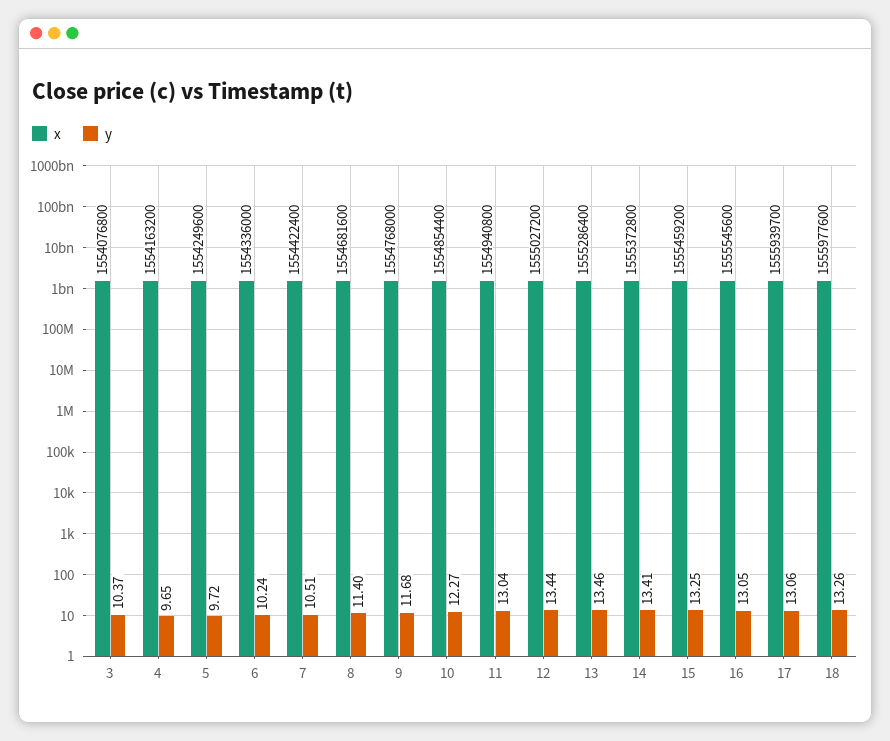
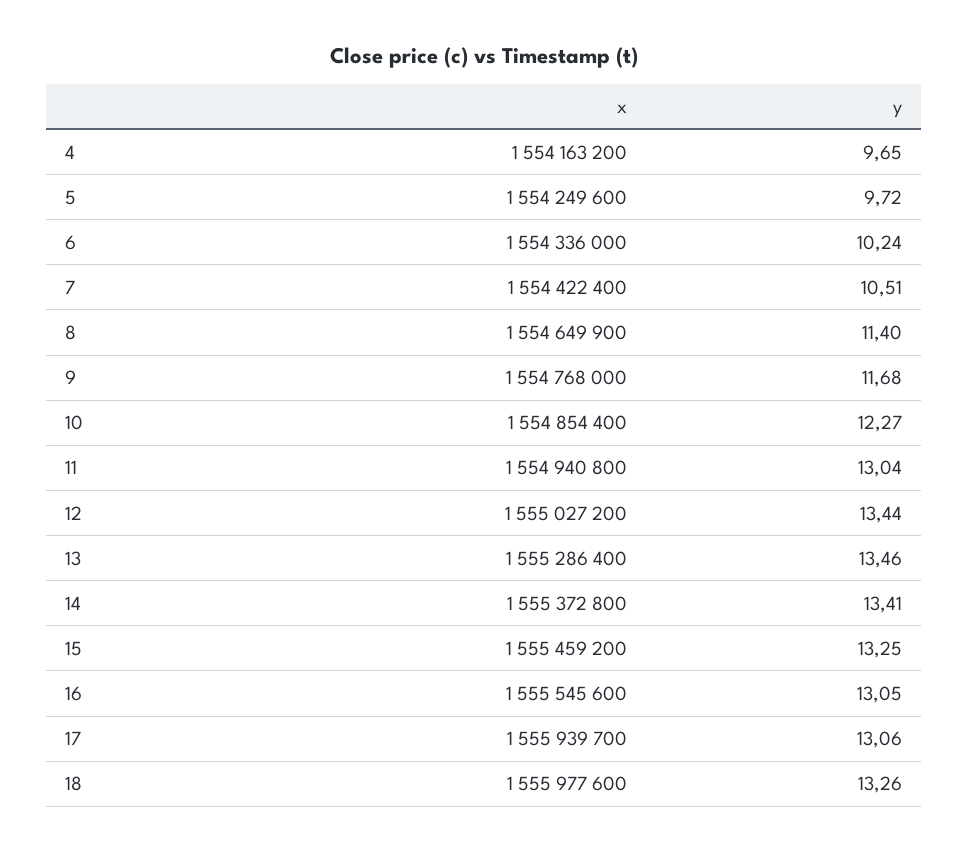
  {
    "x": {
-     "3": 1554076800,
      "4": 1554163200,
      "5": 1554249600,
      "6": 1554336000,
      "7": 1554422400,
-     "8": 1554681600,
+     "8": 1554649900,
      "9": 1554768000,
      "10": 1554854400,
      "11": 1554940800,
      "12": 1555027200,
      "13": 1555286400,
      "14": 1555372800,
      "15": 1555459200,
      "16": 1555545600,
      "17": 1555939700,
      "18": 1555977600
    },
    "y": {
-     "3": 10.37,
      "4": 9.65,
      "5": 9.72,
      "6": 10.24,
      "7": 10.51,
      "8": 11.4,
      "9": 11.68,
      "10": 12.27,
      "11": 13.04,
      "12": 13.44,
      "13": 13.46,
      "14": 13.41,
      "15": 13.25,
      "16": 13.05,
      "17": 13.06,
      "18": 13.26
    }
  }

